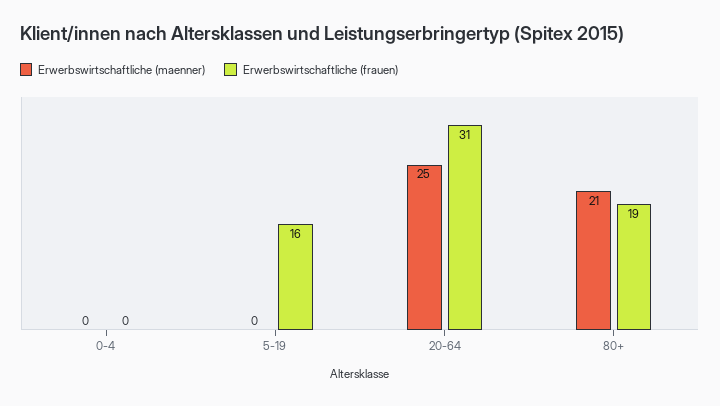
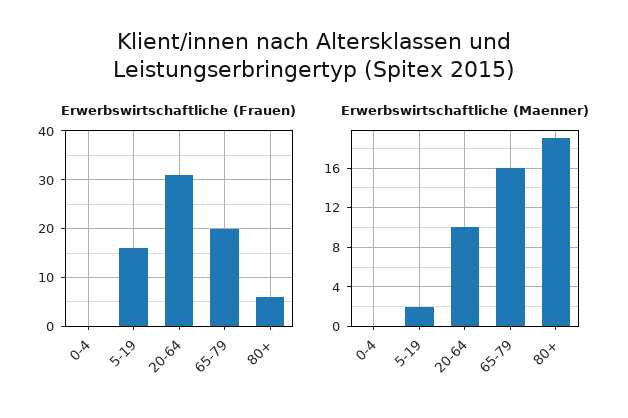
  {
    "Erwerbswirtschaftliche (maenner)": {
      "0-4": 0,
-     "5-19": 0,
+     "5-19": 2,
-     "20-64": 25,
+     "20-64": 10,
-     "80+": 21
+     "80+": 19,
+     "65-79": 16
    },
    "Erwerbswirtschaftliche (frauen)": {
      "0-4": 0,
      "5-19": 16,
      "20-64": 31,
-     "80+": 19
+     "80+": 5,
+     "65-79": 20
    }
  }

